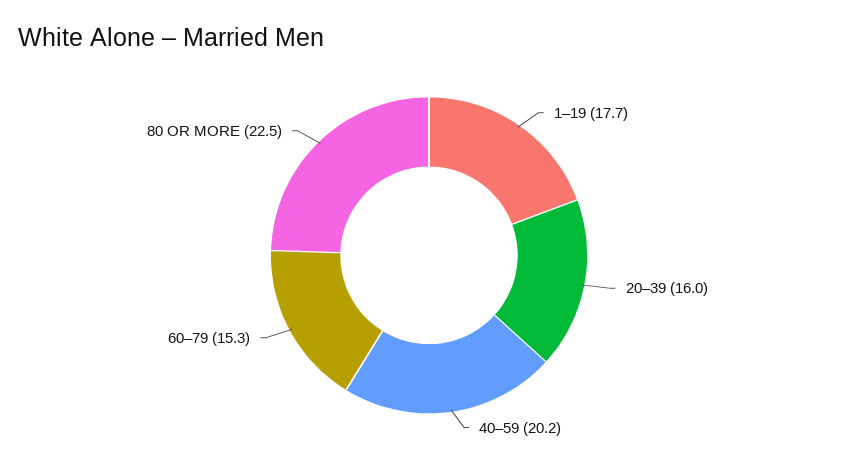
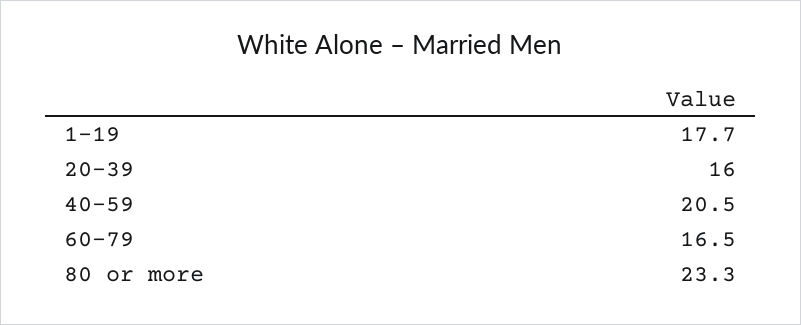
  {
    "1–19": 17.7,
    "20–39": 16,
-   "40–59": 20.2,
+   "40–59": 20.5,
-   "60–79": 15.3,
+   "60–79": 16.5,
-   "80 OR MORE": 22.5
+   "80 OR MORE": 23.3
  }

